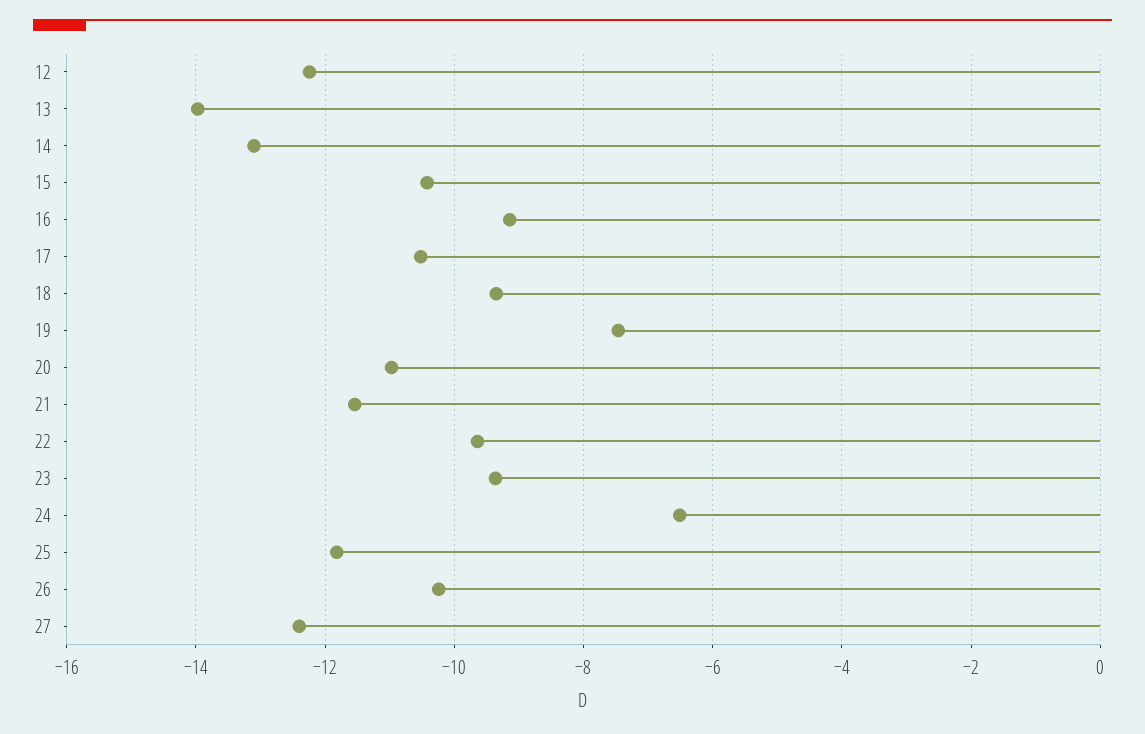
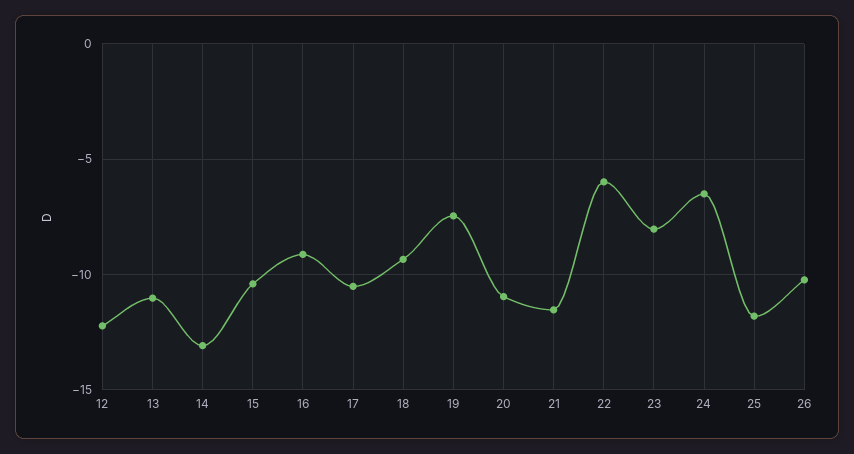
  {
    "12": -12.2,
-   "13": -14,
+   "13": -11,
    "14": -13.2,
    "15": -10.4,
    "16": -9.2,
    "17": -10.6,
    "18": -9.4,
    "19": -7.4,
    "20": -11,
    "21": -11.6,
-   "22": -9.6,
+   "22": -6,
-   "23": -9.4,
+   "23": -8,
    "24": -6.6,
    "25": -11.8,
-   "26": -10.2,
+   "26": -10.2
-   "27": -12.4
  }

